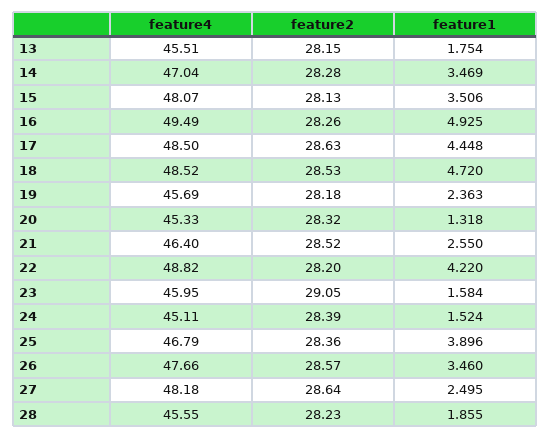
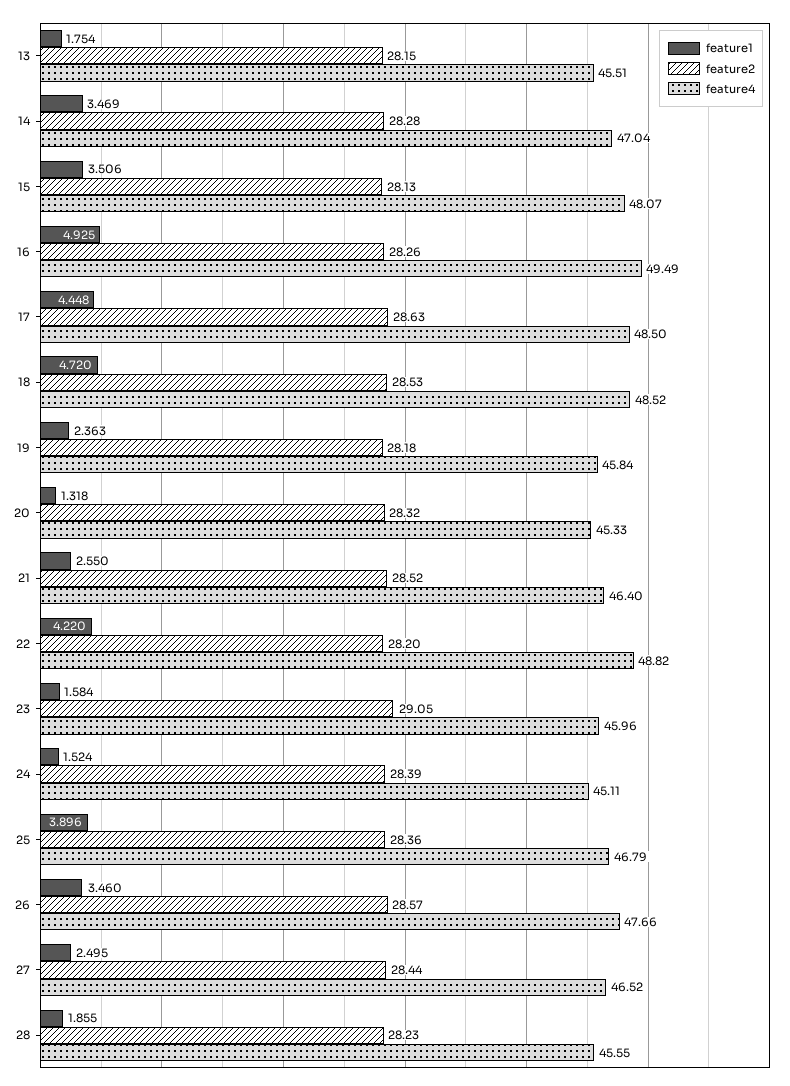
  {
    "feature4": {
      "13": 45.51,
      "14": 47.04,
      "15": 48.07,
      "16": 49.49,
      "17": 48.5,
      "18": 48.52,
-     "19": 45.69,
+     "19": 45.84,
      "20": 45.33,
      "21": 46.4,
      "22": 48.82,
-     "23": 45.95,
+     "23": 45.96,
      "24": 45.11,
      "25": 46.79,
      "26": 47.66,
-     "27": 48.18,
+     "27": 46.52,
      "28": 45.55
    },
    "feature2": {
      "13": 28.15,
      "14": 28.28,
      "15": 28.13,
      "16": 28.26,
      "17": 28.63,
      "18": 28.53,
      "19": 28.18,
      "20": 28.32,
      "21": 28.52,
      "22": 28.2,
      "23": 29.05,
      "24": 28.39,
      "25": 28.36,
      "26": 28.57,
-     "27": 28.64,
+     "27": 28.44,
      "28": 28.23
    },
    "feature1": {
      "13": 1.754,
      "14": 3.469,
      "15": 3.506,
      "16": 4.925,
      "17": 4.448,
      "18": 4.72,
      "19": 2.363,
      "20": 1.318,
      "21": 2.55,
      "22": 4.22,
      "23": 1.584,
      "24": 1.524,
      "25": 3.896,
      "26": 3.46,
      "27": 2.495,
      "28": 1.855
    }
  }

